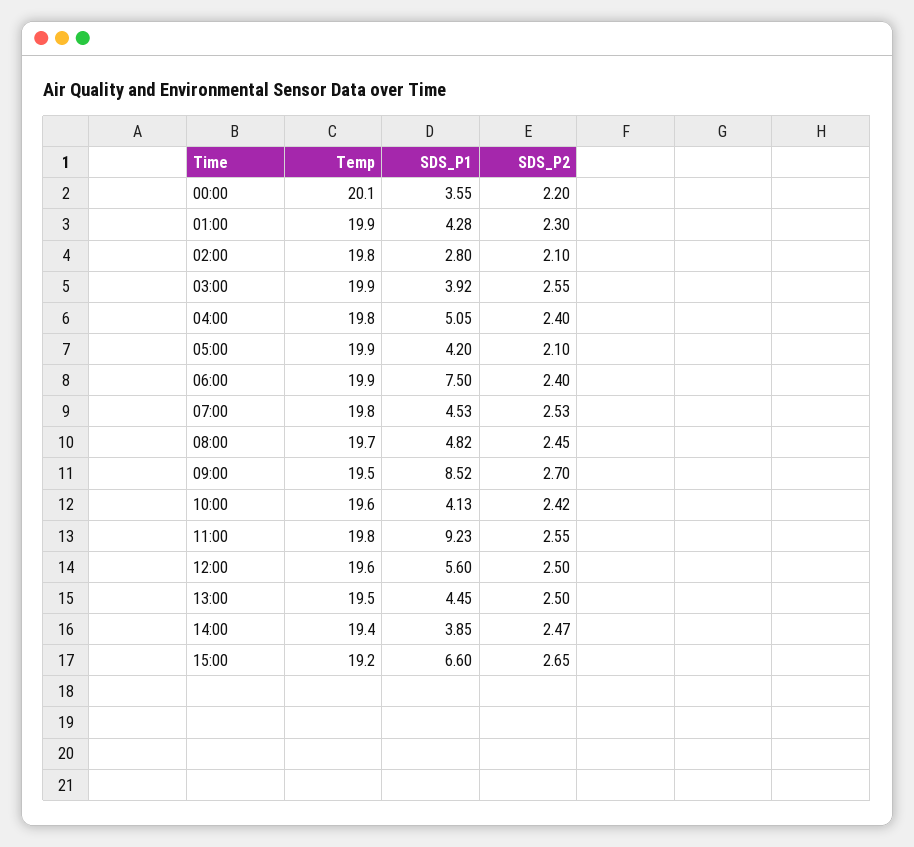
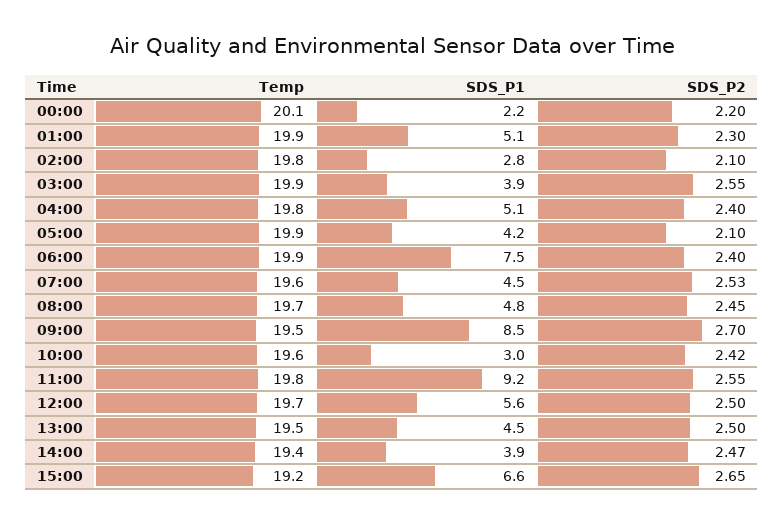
  {
    "Temp": {
      "00:00": 20.1,
      "01:00": 19.9,
      "02:00": 19.8,
      "03:00": 19.9,
      "04:00": 19.8,
      "05:00": 19.9,
      "06:00": 19.9,
-     "07:00": 19.8,
+     "07:00": 19.6,
      "08:00": 19.7,
      "09:00": 19.5,
      "10:00": 19.6,
      "11:00": 19.8,
-     "12:00": 19.6,
+     "12:00": 19.7,
      "13:00": 19.5,
      "14:00": 19.4,
      "15:00": 19.2
    },
    "SDS_P1": {
-     "00:00": 3.55,
+     "00:00": 2.2,
-     "01:00": 4.28,
+     "01:00": 5.1,
      "02:00": 2.8,
      "03:00": 3.92,
      "04:00": 5.05,
      "05:00": 4.2,
      "06:00": 7.5,
      "07:00": 4.53,
      "08:00": 4.82,
      "09:00": 8.52,
-     "10:00": 4.13,
+     "10:00": 3,
      "11:00": 9.23,
      "12:00": 5.6,
      "13:00": 4.45,
      "14:00": 3.85,
      "15:00": 6.6
    },
    "SDS_P2": {
      "00:00": 2.2,
      "01:00": 2.3,
      "02:00": 2.1,
      "03:00": 2.55,
      "04:00": 2.4,
      "05:00": 2.1,
      "06:00": 2.4,
      "07:00": 2.53,
      "08:00": 2.45,
      "09:00": 2.7,
      "10:00": 2.42,
      "11:00": 2.55,
      "12:00": 2.5,
      "13:00": 2.5,
      "14:00": 2.47,
      "15:00": 2.65
    }
  }

